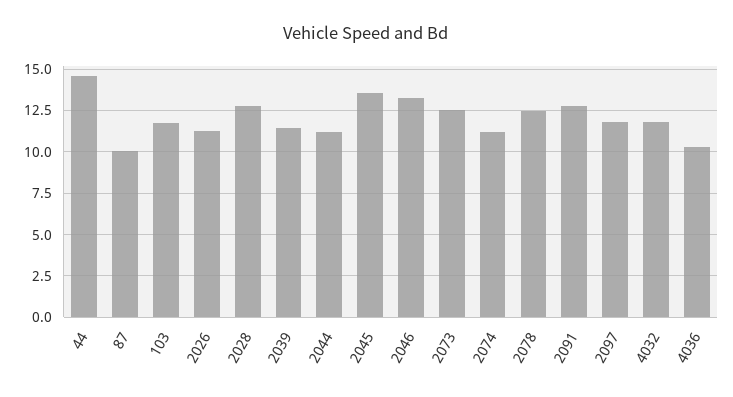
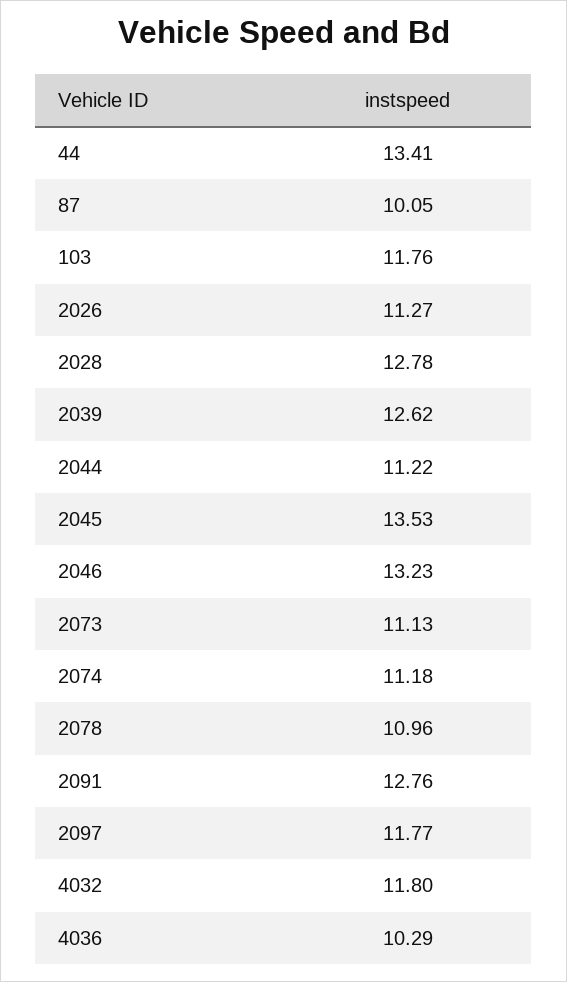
  {
-   "44": 14.5,
+   "44": 13.41,
    "87": 10.05,
    "103": 11.76,
    "2026": 11.27,
    "2028": 12.78,
-   "2039": 11.5,
+   "2039": 12.62,
    "2044": 11.22,
    "2045": 13.53,
    "2046": 13.23,
-   "2073": 12.5,
+   "2073": 11.13,
    "2074": 11.18,
-   "2078": 12.5,
+   "2078": 10.96,
    "2091": 12.76,
    "2097": 11.77,
    "4032": 11.8,
    "4036": 10.29
  }

